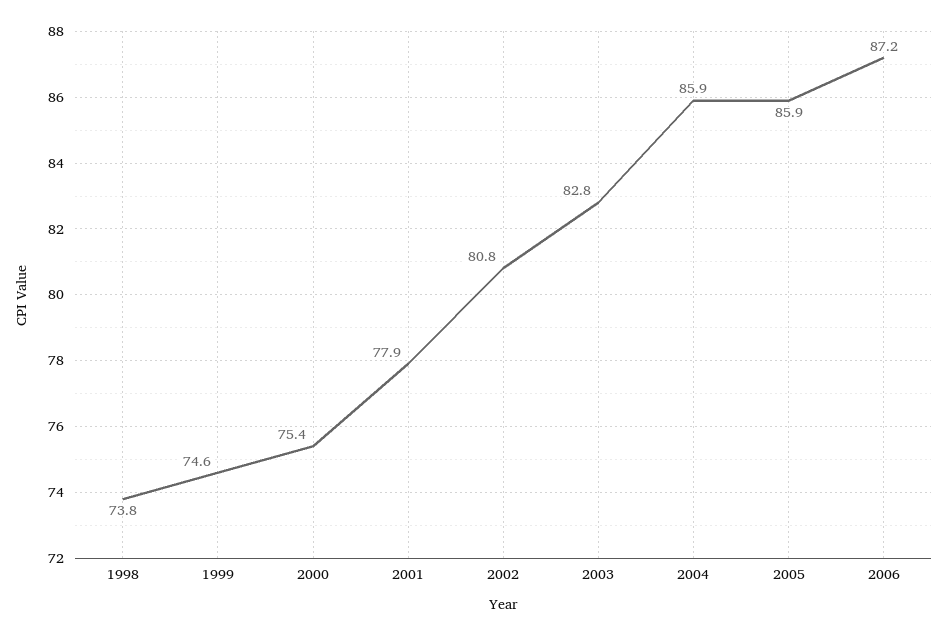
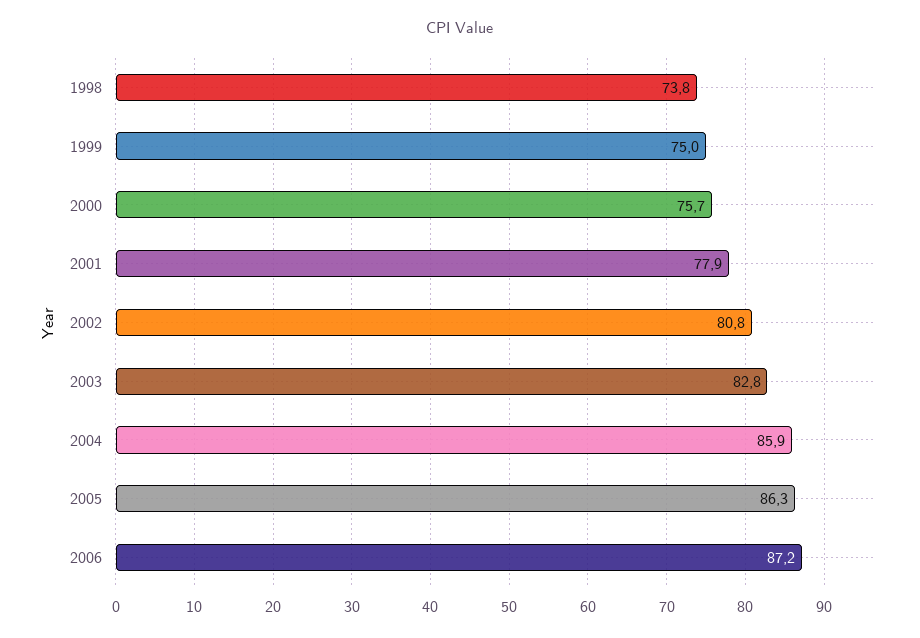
  {
    "1998": 73.8,
-   "1999": 74.6,
+   "1999": 75,
-   "2000": 75.4,
+   "2000": 75.7,
    "2001": 77.9,
    "2002": 80.8,
    "2003": 82.8,
    "2004": 85.9,
-   "2005": 85.9,
+   "2005": 86.3,
    "2006": 87.2
  }

